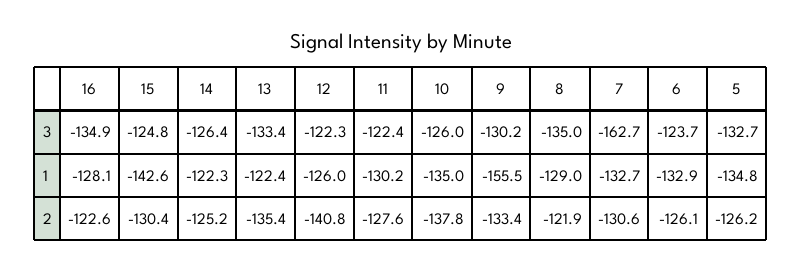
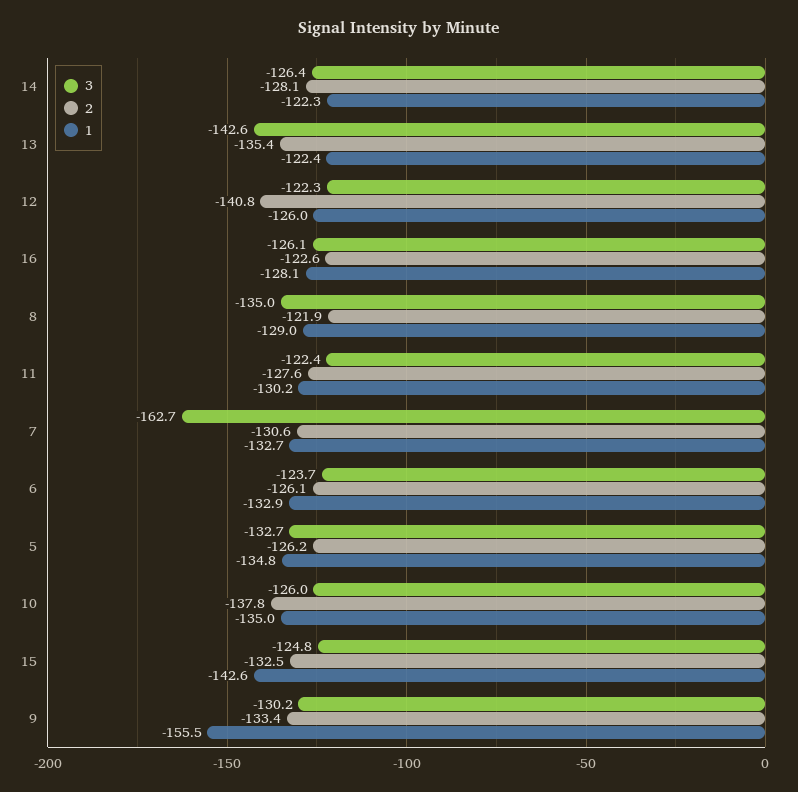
  {
    "3": {
-     "16": -134.9,
+     "16": -126.1,
      "15": -124.8,
      "14": -126.4,
-     "13": -133.4,
+     "13": -142.6,
      "12": -122.3,
      "11": -122.4,
      "10": -126,
      "9": -130.2,
      "8": -135,
      "7": -162.7,
      "6": -123.7,
      "5": -132.7
    },
    "1": {
      "16": -128.1,
      "15": -142.6,
      "14": -122.3,
      "13": -122.4,
      "12": -126,
      "11": -130.2,
      "10": -135,
      "9": -155.5,
      "8": -129,
      "7": -132.7,
      "6": -132.9,
      "5": -134.8
    },
    "2": {
      "16": -122.6,
-     "15": -130.4,
+     "15": -132.5,
-     "14": -125.2,
+     "14": -128.1,
      "13": -135.4,
      "12": -140.8,
      "11": -127.6,
      "10": -137.8,
      "9": -133.4,
      "8": -121.9,
      "7": -130.6,
      "6": -126.1,
      "5": -126.2
    }
  }

